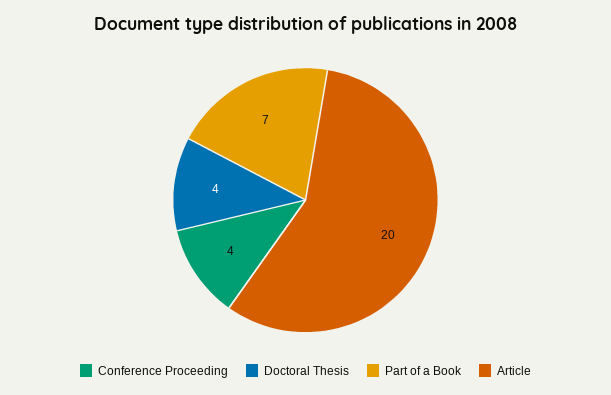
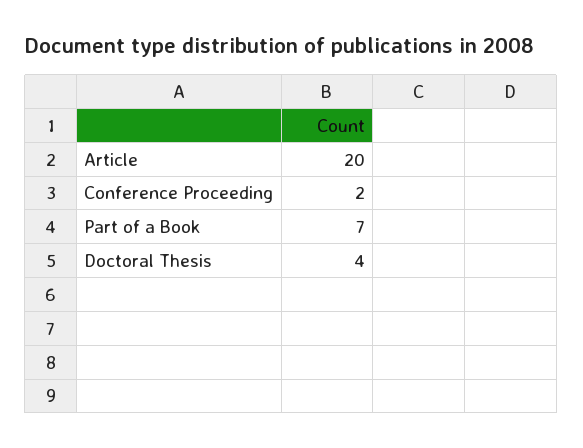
  {
-   "Conference Proceeding": 4,
+   "Conference Proceeding": 2,
    "Doctoral Thesis": 4,
    "Part of a Book": 7,
    "Article": 20
  }

